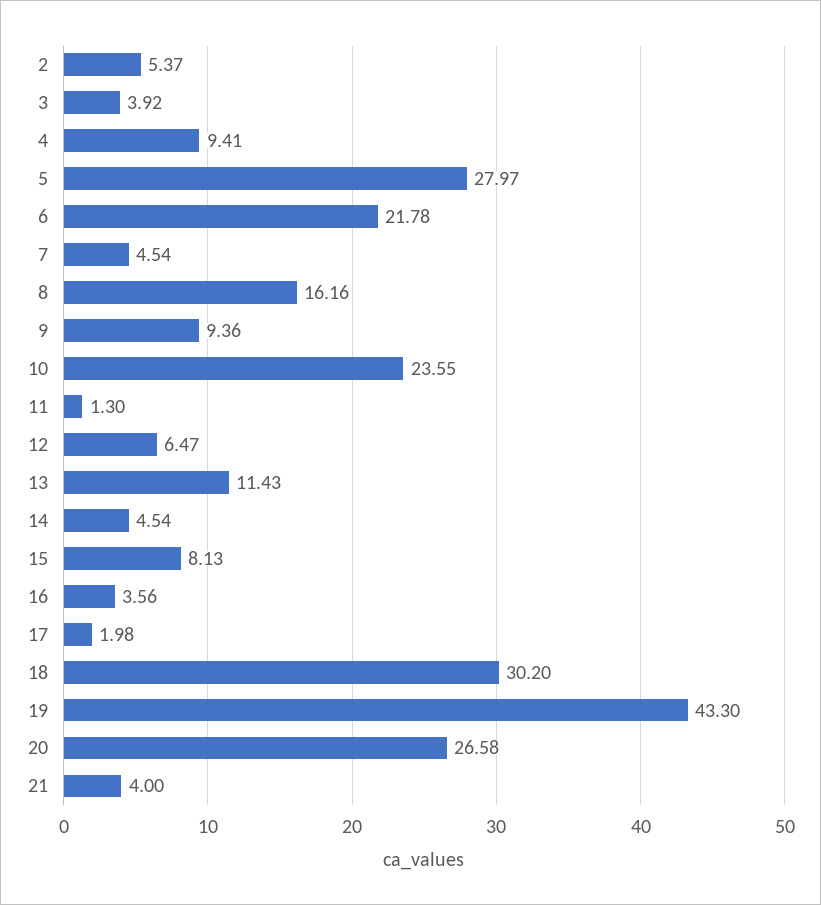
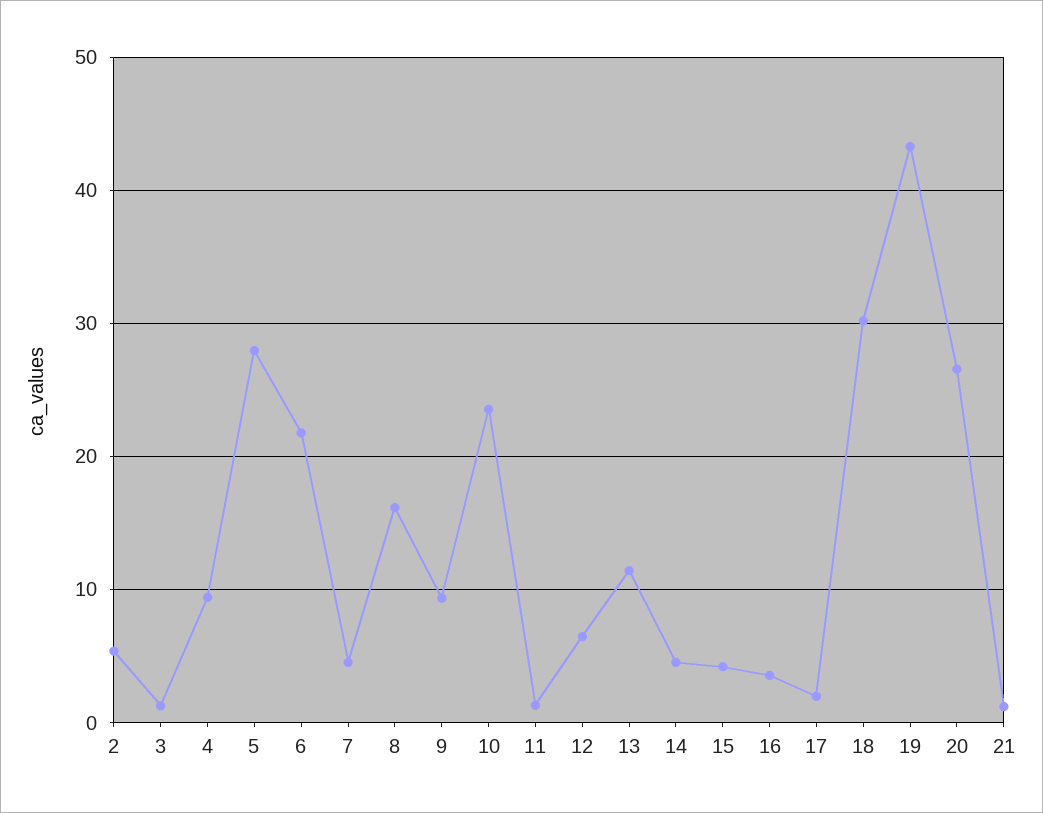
  {
    "2": 5.37,
-   "3": 3.92,
+   "3": 1,
    "4": 9.41,
    "5": 27.97,
    "6": 21.78,
    "7": 4.54,
    "8": 16.16,
    "9": 9.36,
    "10": 23.55,
    "11": 1.3,
    "12": 6.47,
    "13": 11.43,
    "14": 4.54,
-   "15": 8.13,
+   "15": 4,
    "16": 3.56,
    "17": 1.98,
    "18": 30.2,
    "19": 43.3,
    "20": 26.58,
-   "21": 4
+   "21": 1
  }

